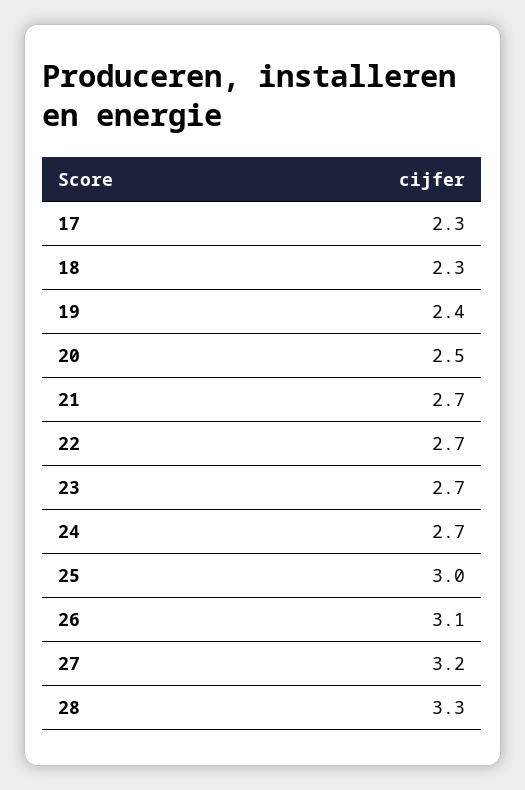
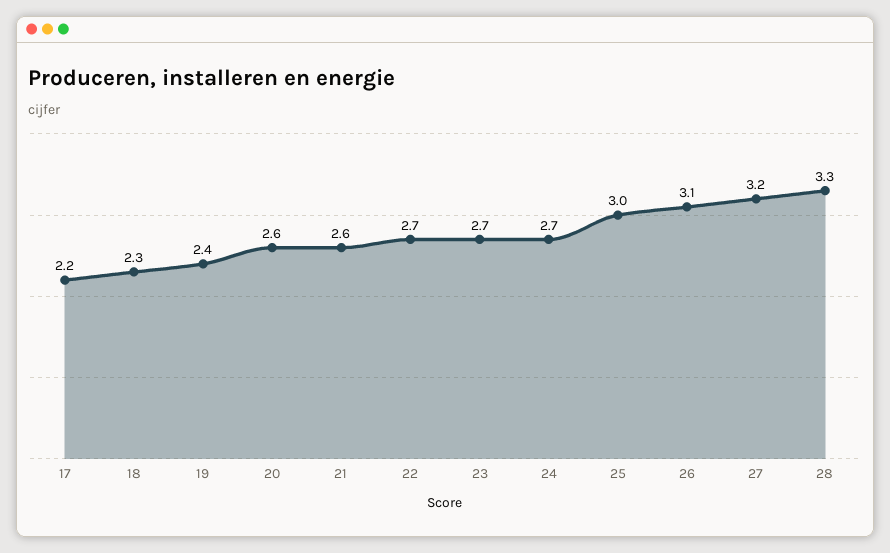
  {
-   "17": 2.3,
+   "17": 2.2,
    "18": 2.3,
    "19": 2.4,
-   "20": 2.5,
+   "20": 2.6,
-   "21": 2.7,
+   "21": 2.6,
    "22": 2.7,
    "23": 2.7,
    "24": 2.7,
    "25": 3,
    "26": 3.1,
    "27": 3.2,
    "28": 3.3
  }

